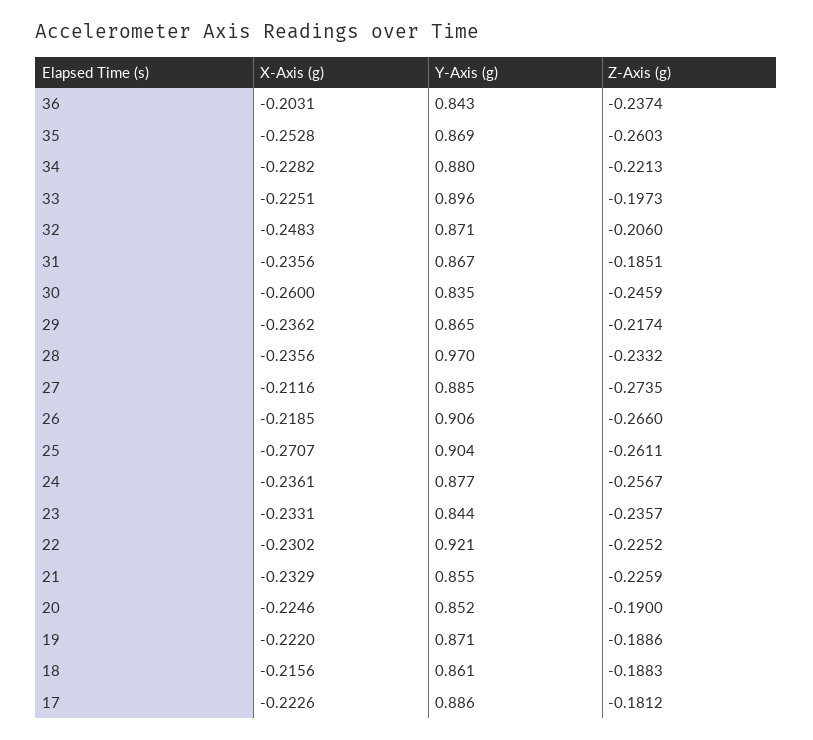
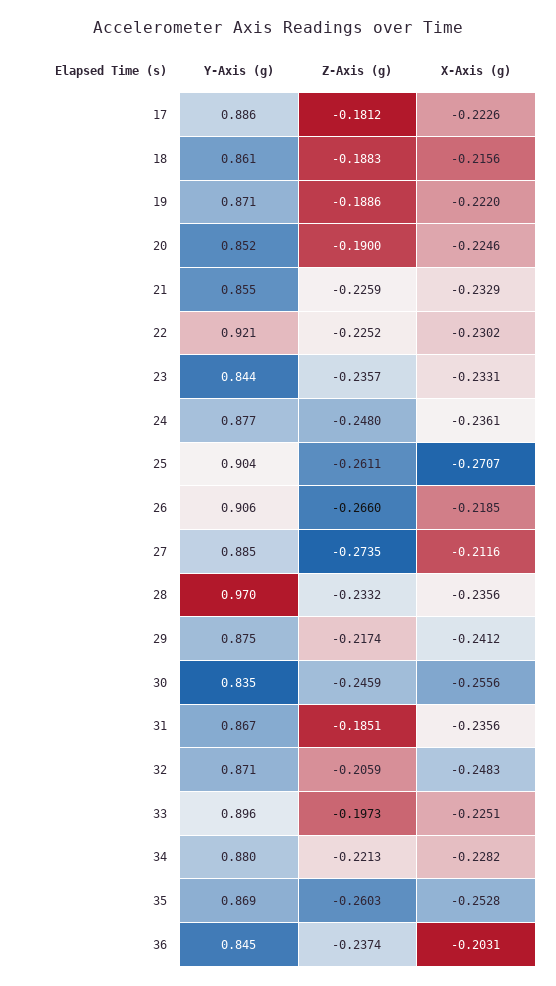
  {
    "X-Axis (g)": {
      "36": -0.2031,
      "35": -0.2528,
      "34": -0.2282,
      "33": -0.2251,
      "32": -0.2483,
      "31": -0.2356,
-     "30": -0.26,
+     "30": -0.2556,
-     "29": -0.2362,
+     "29": -0.2412,
      "28": -0.2356,
      "27": -0.2116,
      "26": -0.2185,
      "25": -0.2707,
      "24": -0.2361,
      "23": -0.2331,
      "22": -0.2302,
      "21": -0.2329,
      "20": -0.2246,
      "19": -0.222,
      "18": -0.2156,
      "17": -0.2226
    },
    "Y-Axis (g)": {
-     "36": 0.843,
+     "36": 0.845,
      "35": 0.869,
      "34": 0.88,
      "33": 0.896,
      "32": 0.871,
      "31": 0.867,
      "30": 0.835,
-     "29": 0.865,
+     "29": 0.875,
      "28": 0.97,
      "27": 0.885,
      "26": 0.906,
      "25": 0.904,
      "24": 0.877,
      "23": 0.844,
      "22": 0.921,
      "21": 0.855,
      "20": 0.852,
      "19": 0.871,
      "18": 0.861,
      "17": 0.886
    },
    "Z-Axis (g)": {
      "36": -0.2374,
      "35": -0.2603,
      "34": -0.2213,
      "33": -0.1973,
-     "32": -0.206,
+     "32": -0.2059,
      "31": -0.1851,
      "30": -0.2459,
      "29": -0.2174,
      "28": -0.2332,
      "27": -0.2735,
      "26": -0.266,
      "25": -0.2611,
-     "24": -0.2567,
+     "24": -0.248,
      "23": -0.2357,
      "22": -0.2252,
      "21": -0.2259,
      "20": -0.19,
      "19": -0.1886,
      "18": -0.1883,
      "17": -0.1812
    }
  }

